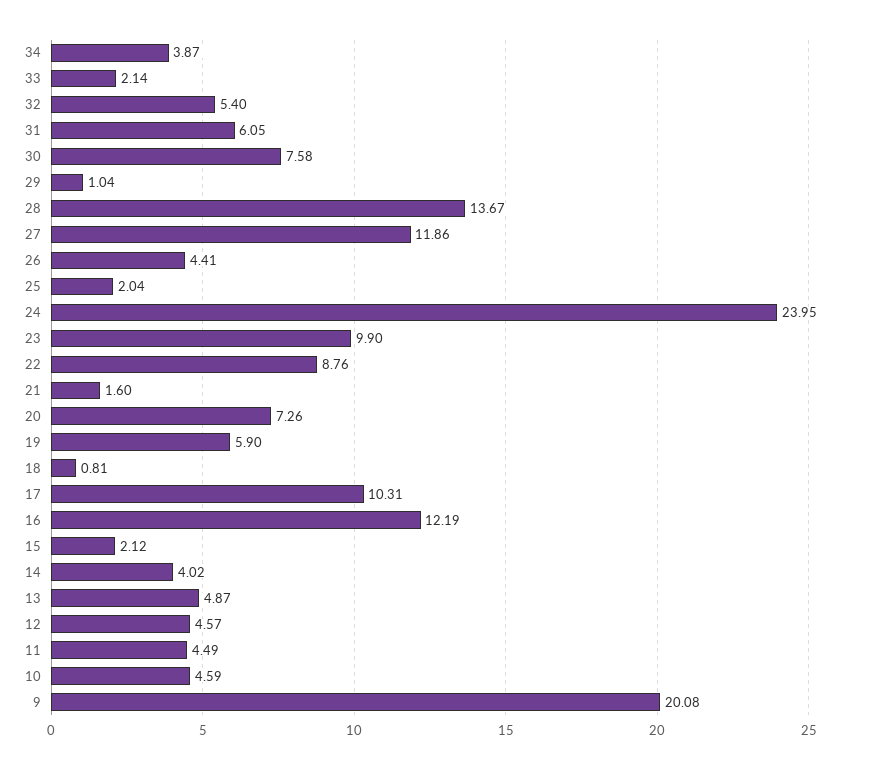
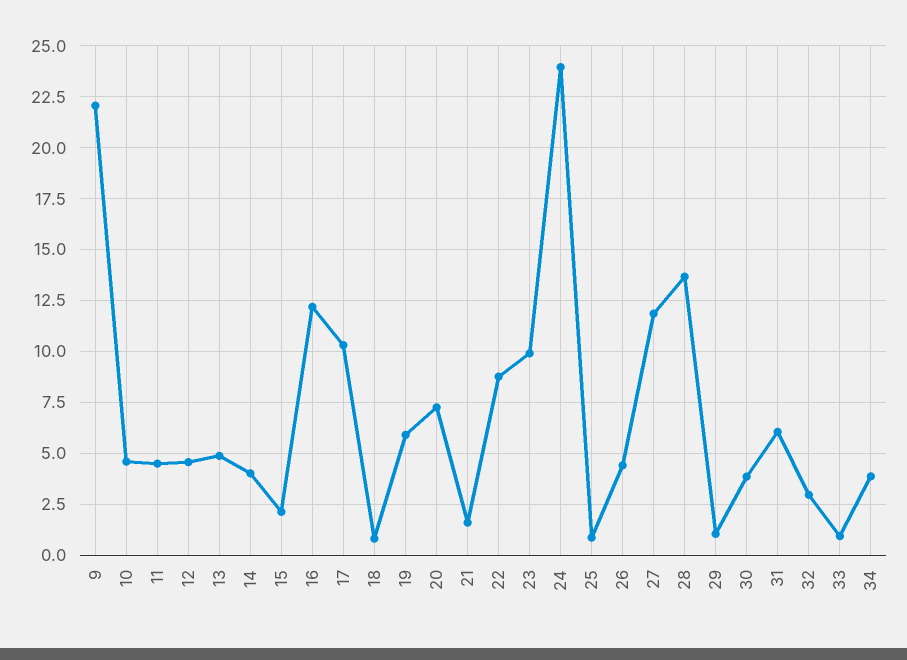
  {
    "34": 3.87,
-   "33": 2.14,
+   "33": 1,
-   "32": 5.4,
+   "32": 3,
    "31": 6.05,
-   "30": 7.58,
+   "30": 4,
    "29": 1.04,
    "28": 13.67,
    "27": 11.86,
    "26": 4.41,
-   "25": 2.04,
+   "25": 1,
    "24": 23.95,
    "23": 9.9,
    "22": 8.76,
    "21": 1.6,
    "20": 7.26,
    "19": 5.9,
    "18": 0.81,
    "17": 10.31,
    "16": 12.19,
    "15": 2.12,
    "14": 4.02,
    "13": 4.87,
    "12": 4.57,
    "11": 4.49,
    "10": 4.59,
-   "9": 20.08
+   "9": 22
  }

